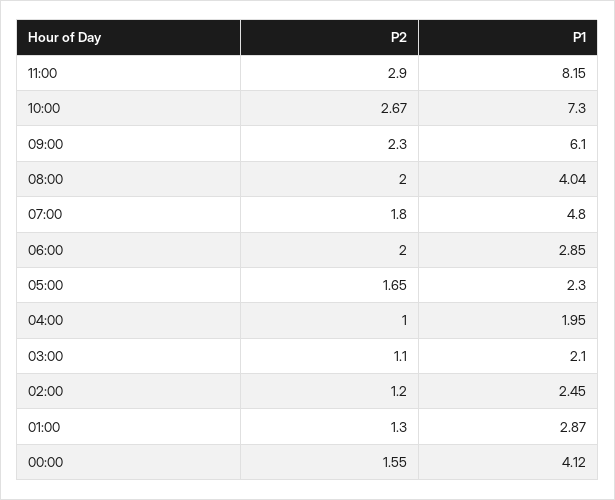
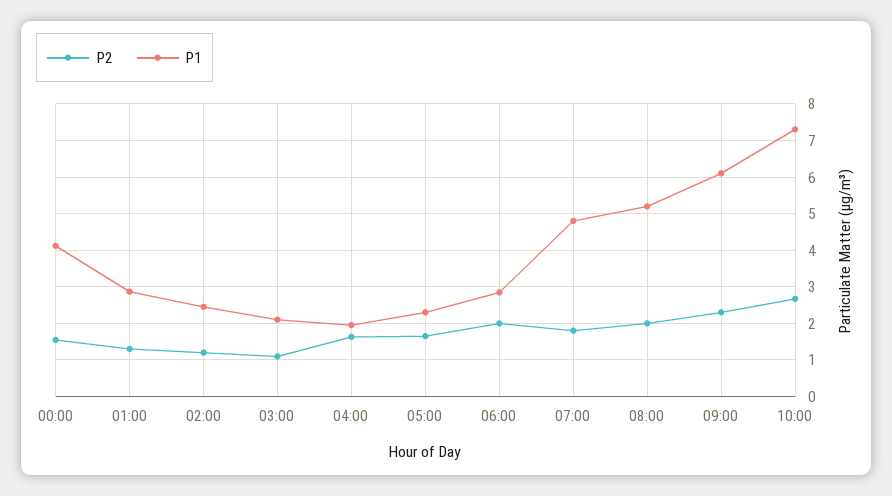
  {
    "P2": {
-     "11:00": 2.9,
      "10:00": 2.67,
      "09:00": 2.3,
      "08:00": 2,
      "07:00": 1.8,
      "06:00": 2,
      "05:00": 1.65,
-     "04:00": 1,
+     "04:00": 1.6,
      "03:00": 1.1,
      "02:00": 1.2,
      "01:00": 1.3,
      "00:00": 1.55
    },
    "P1": {
-     "11:00": 8.15,
      "10:00": 7.3,
      "09:00": 6.1,
-     "08:00": 4.04,
+     "08:00": 5.2,
      "07:00": 4.8,
      "06:00": 2.85,
      "05:00": 2.3,
      "04:00": 1.95,
      "03:00": 2.1,
      "02:00": 2.45,
      "01:00": 2.87,
      "00:00": 4.12
    }
  }

